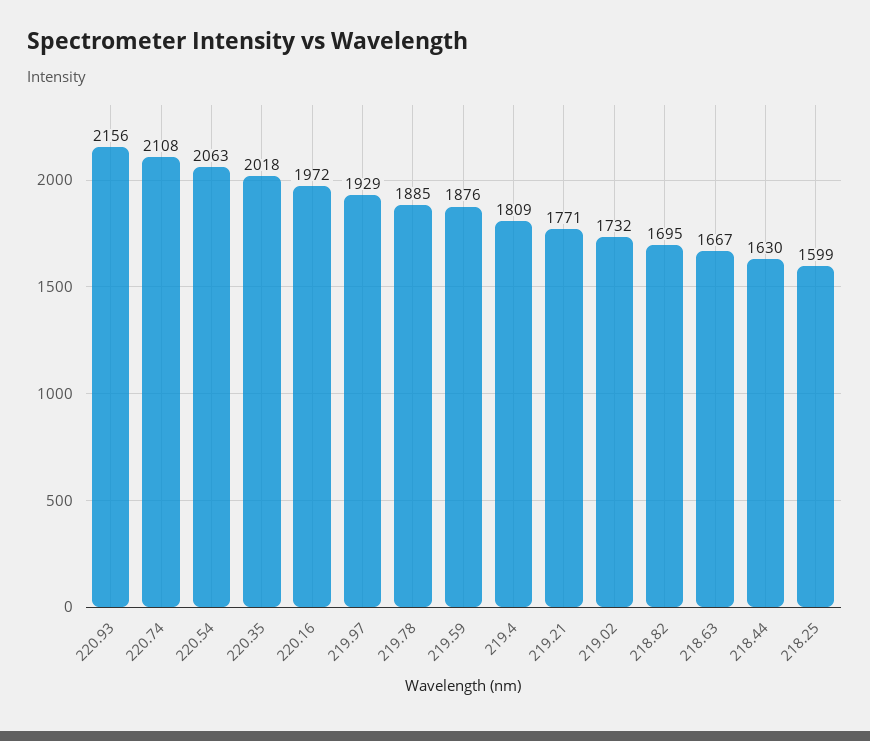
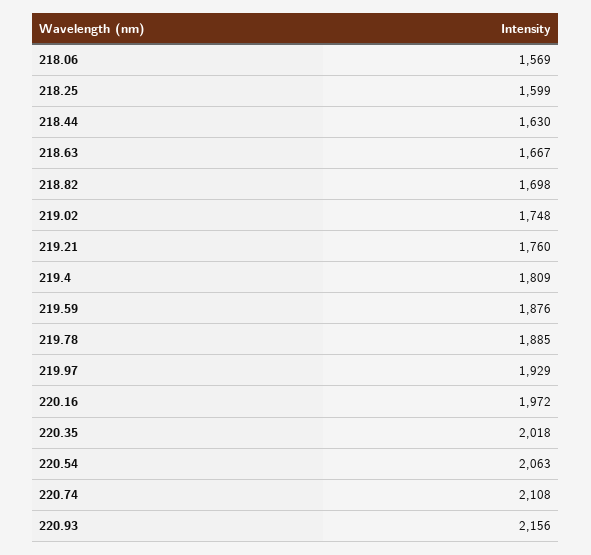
  {
    "220.93": 2156,
    "220.74": 2108,
    "220.54": 2063,
    "220.35": 2018,
    "220.16": 1972,
    "219.97": 1929,
    "219.78": 1885,
    "219.59": 1876,
    "219.4": 1809,
-   "219.21": 1771,
+   "219.21": 1760,
-   "219.02": 1732,
+   "219.02": 1748,
-   "218.82": 1695,
+   "218.82": 1698,
    "218.63": 1667,
    "218.44": 1630,
-   "218.25": 1599
+   "218.25": 1599,
+   "218.06": 1569
  }

